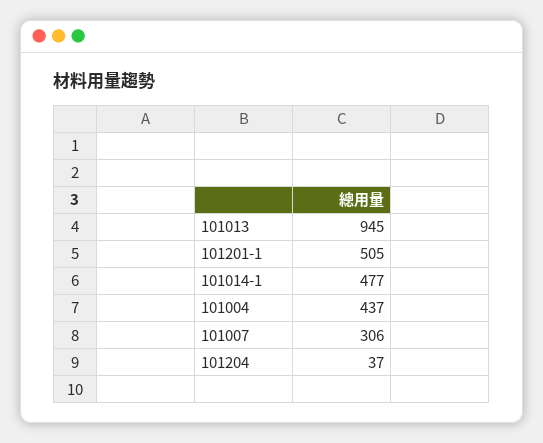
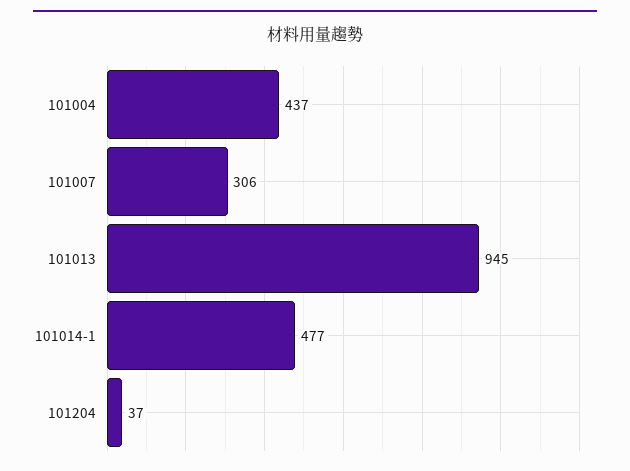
  {
    "101013": 945,
-   "101201-1": 505,
    "101014-1": 477,
    "101004": 437,
    "101007": 306,
    "101204": 37
  }

